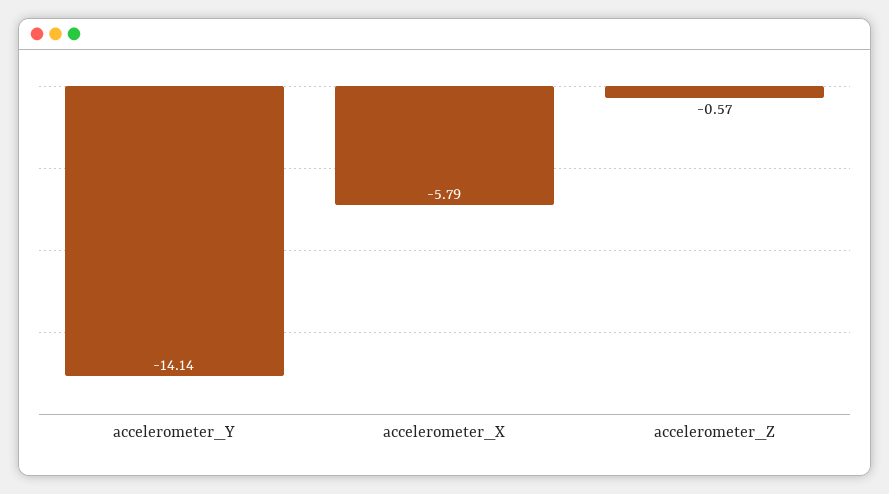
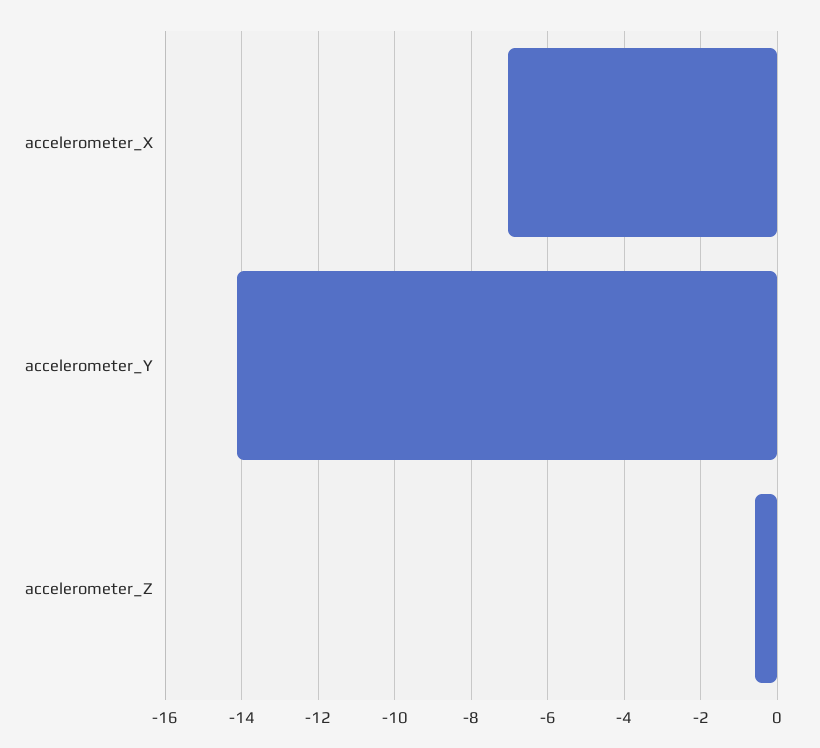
  {
    "accelerometer_Y": -14.14,
-   "accelerometer_X": -5.79,
+   "accelerometer_X": -7,
    "accelerometer_Z": -0.57
  }

